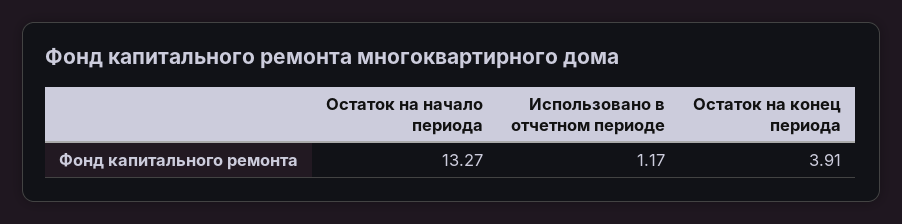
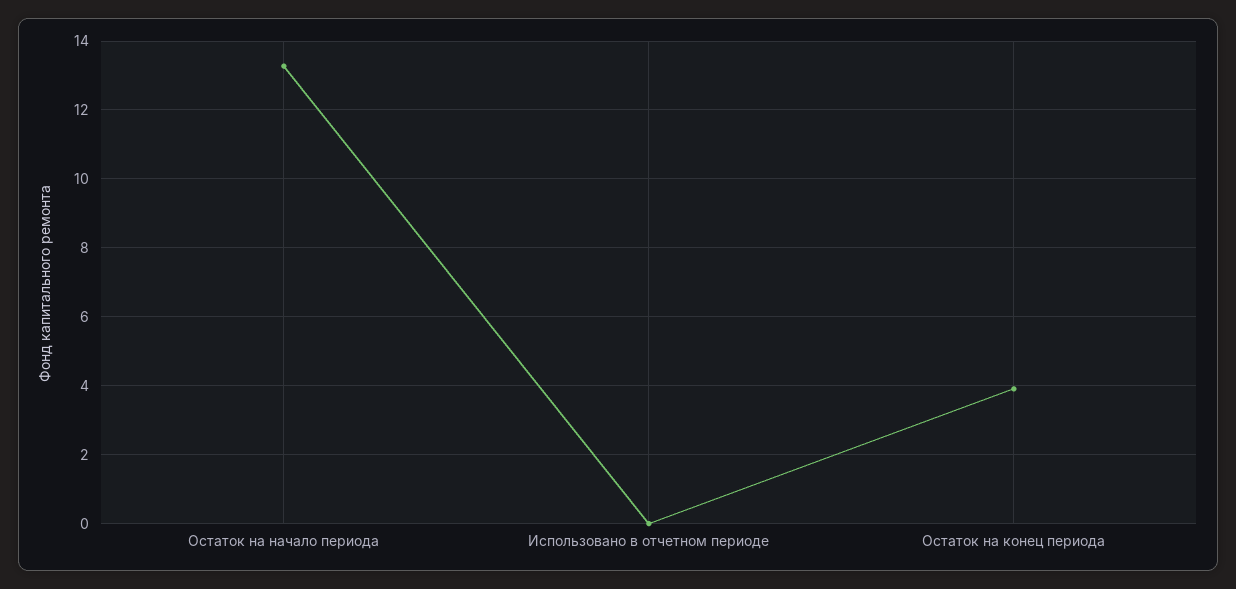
  {
    "Остаток на начало периода": 13.27,
-   "Использовано в отчетном периоде": 1.17,
+   "Использовано в отчетном периоде": 0,
    "Остаток на конец периода": 3.91
  }

